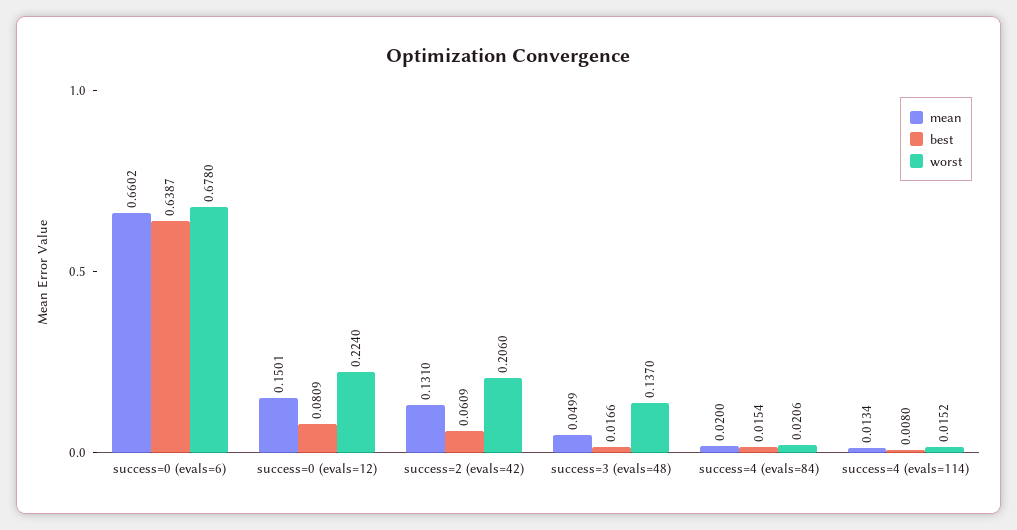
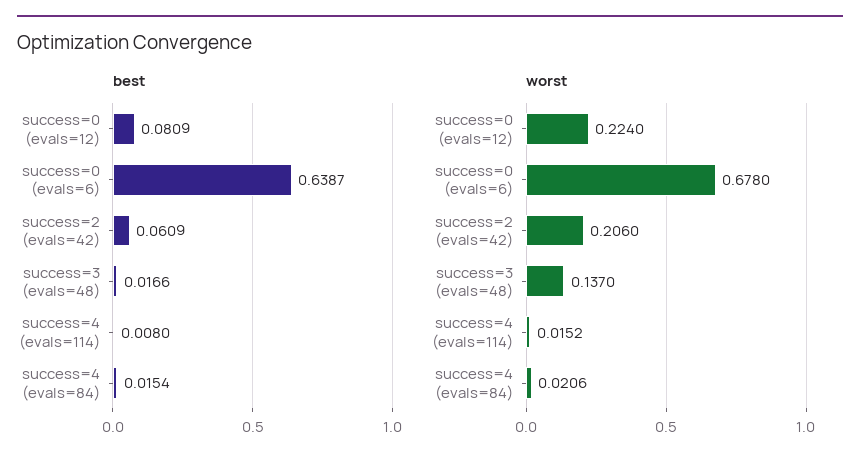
  {
-   "mean": {
-     "success=0 (evals=6)": 0.6602,
-     "success=0 (evals=12)": 0.1501,
-     "success=2 (evals=42)": 0.131,
-     "success=3 (evals=48)": 0.0499,
-     "success=4 (evals=84)": 0.02,
-     "success=4 (evals=114)": 0.0134
-   },
    "best": {
      "success=0 (evals=6)": 0.6387,
      "success=0 (evals=12)": 0.0809,
      "success=2 (evals=42)": 0.0609,
      "success=3 (evals=48)": 0.0166,
      "success=4 (evals=84)": 0.0154,
      "success=4 (evals=114)": 0.008
    },
    "worst": {
      "success=0 (evals=6)": 0.678,
      "success=0 (evals=12)": 0.224,
      "success=2 (evals=42)": 0.206,
      "success=3 (evals=48)": 0.137,
      "success=4 (evals=84)": 0.0206,
      "success=4 (evals=114)": 0.0152
    }
  }

